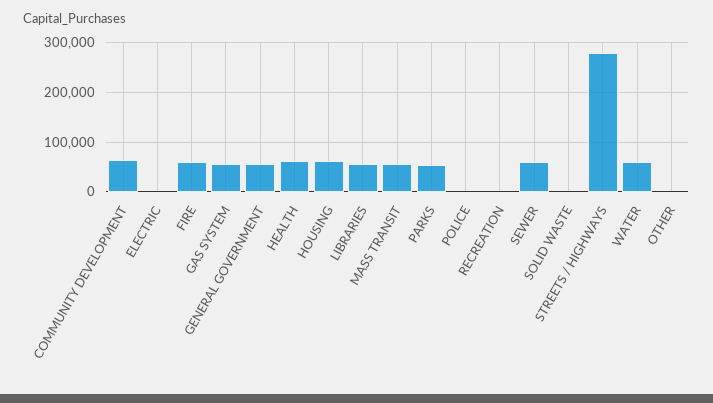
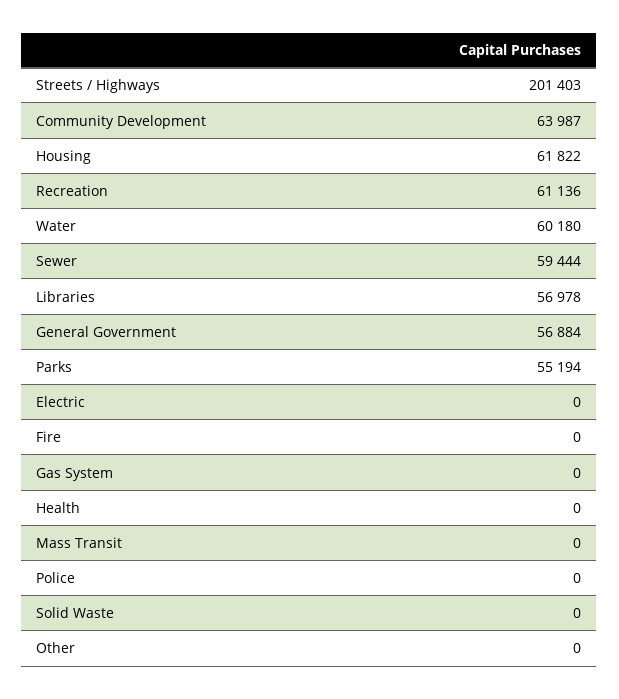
  {
    "COMMUNITY DEVELOPMENT": 63987,
    "ELECTRIC": 0,
-   "FIRE": 60000,
+   "FIRE": 0,
-   "GAS SYSTEM": 60000,
+   "GAS SYSTEM": 0,
    "GENERAL GOVERNMENT": 56884,
-   "HEALTH": 60000,
+   "HEALTH": 0,
    "HOUSING": 61822,
    "LIBRARIES": 56978,
-   "MASS TRANSIT": 60000,
+   "MASS TRANSIT": 0,
    "PARKS": 55194,
    "POLICE": 0,
-   "RECREATION": 0,
+   "RECREATION": 61136,
    "SEWER": 59444,
    "SOLID WASTE": 0,
-   "STREETS / HIGHWAYS": 280000,
+   "STREETS / HIGHWAYS": 201403,
    "WATER": 60180,
    "OTHER": 0
  }

